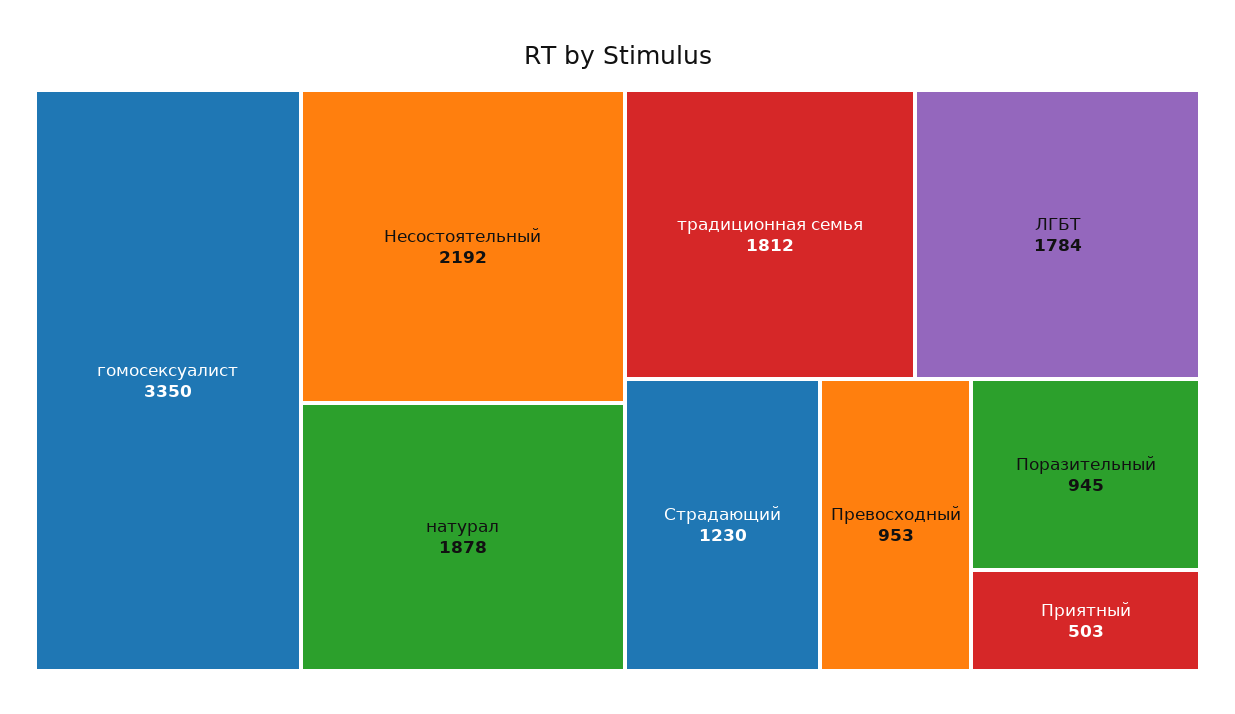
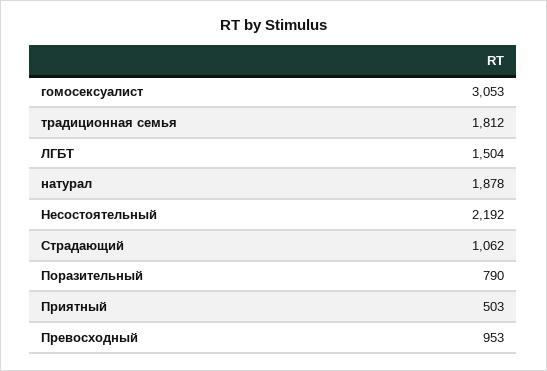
  {
-   "гомосексуалист": 3350,
+   "гомосексуалист": 3053,
    "Несостоятельный": 2192,
    "натурал": 1878,
    "традиционная семья": 1812,
-   "ЛГБТ": 1784,
+   "ЛГБТ": 1504,
-   "Страдающий": 1230,
+   "Страдающий": 1062,
    "Превосходный": 953,
-   "Поразительный": 945,
+   "Поразительный": 790,
    "Приятный": 503
  }

